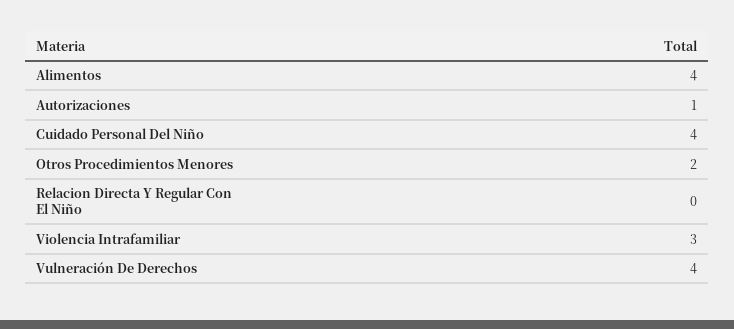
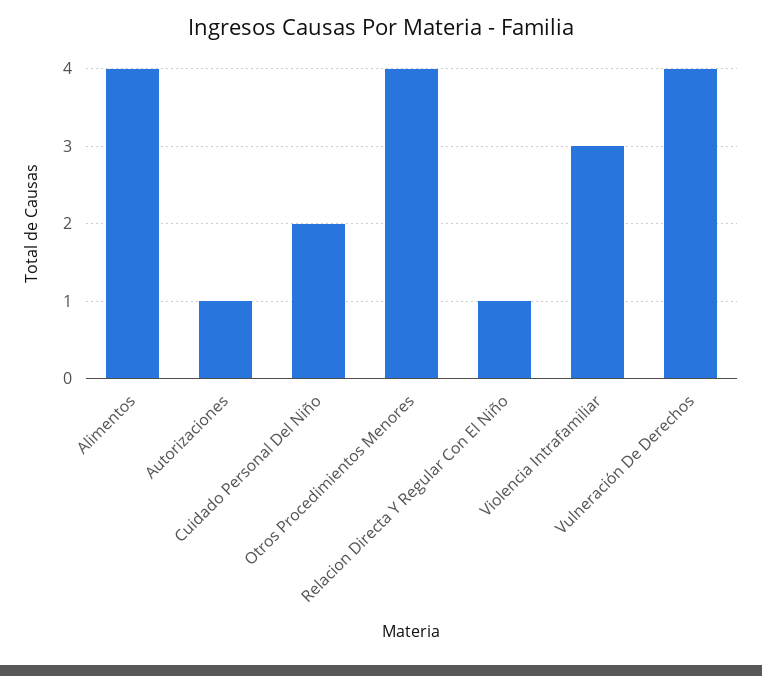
  {
    "Alimentos": 4,
    "Autorizaciones": 1,
-   "Cuidado Personal Del Niño": 4,
+   "Cuidado Personal Del Niño": 2,
-   "Otros Procedimientos Menores": 2,
+   "Otros Procedimientos Menores": 4,
-   "Relacion Directa Y Regular Con El Niño": 0,
+   "Relacion Directa Y Regular Con El Niño": 1,
    "Violencia Intrafamiliar": 3,
    "Vulneración De Derechos": 4
  }

